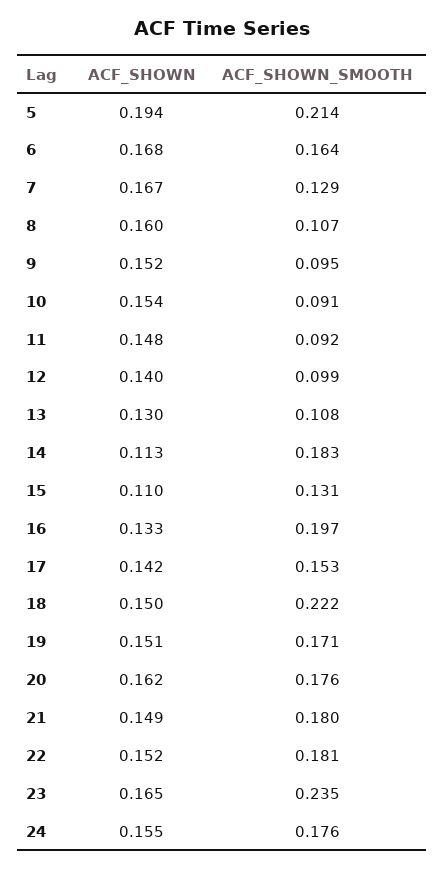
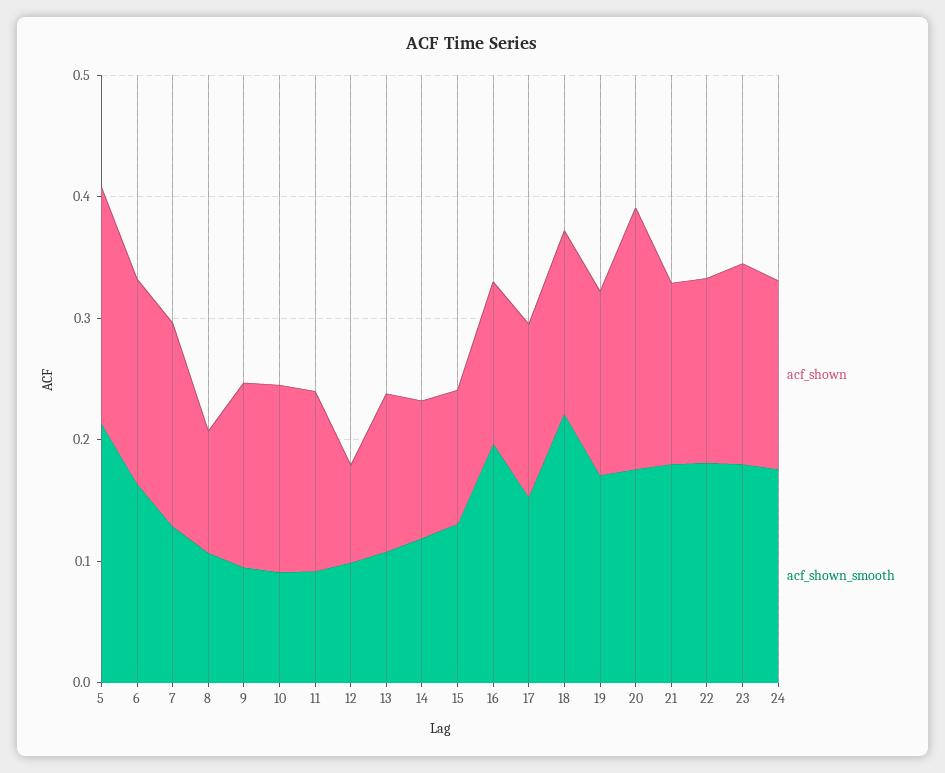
  {
    "ACF_SHOWN": {
      "5": 0.194,
      "6": 0.168,
      "7": 0.167,
-     "8": 0.16,
+     "8": 0.1,
      "9": 0.152,
      "10": 0.154,
      "11": 0.148,
-     "12": 0.14,
+     "12": 0.08,
      "13": 0.13,
      "14": 0.113,
      "15": 0.11,
      "16": 0.133,
      "17": 0.142,
      "18": 0.15,
      "19": 0.151,
-     "20": 0.162,
+     "20": 0.22,
      "21": 0.149,
      "22": 0.152,
      "23": 0.165,
      "24": 0.155
    },
    "ACF_SHOWN_SMOOTH": {
      "5": 0.214,
      "6": 0.164,
      "7": 0.129,
      "8": 0.107,
      "9": 0.095,
      "10": 0.091,
      "11": 0.092,
      "12": 0.099,
      "13": 0.108,
-     "14": 0.183,
+     "14": 0.12,
      "15": 0.131,
      "16": 0.197,
      "17": 0.153,
      "18": 0.222,
      "19": 0.171,
      "20": 0.176,
      "21": 0.18,
      "22": 0.181,
-     "23": 0.235,
+     "23": 0.18,
      "24": 0.176
    }
  }

